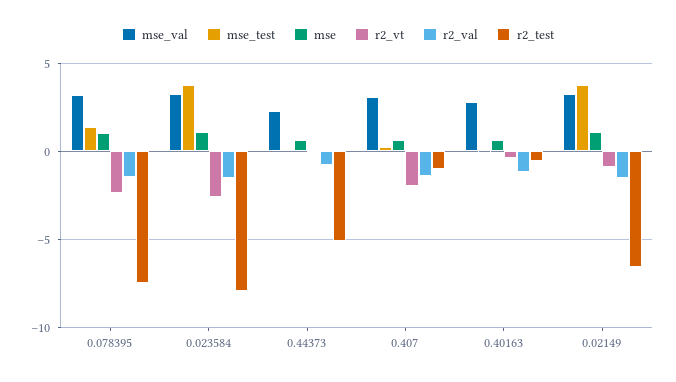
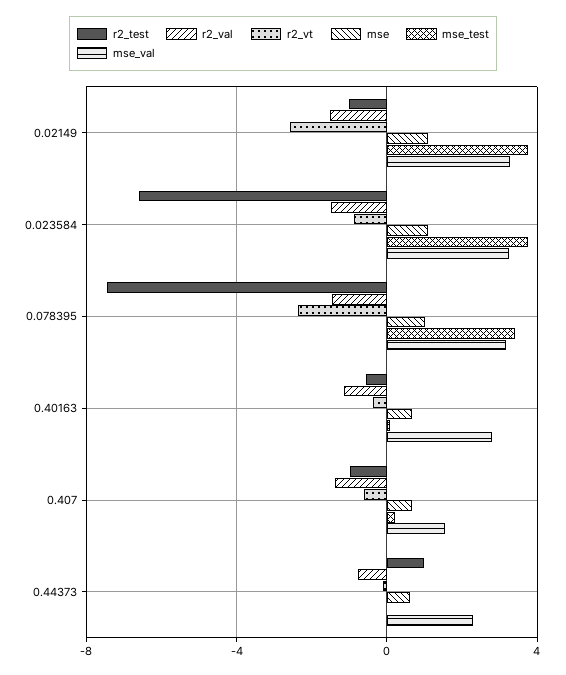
  {
    "mse_val": {
      "0.078395": 3,
      "0.023584": 3,
      "0.44373": 2.5,
-     "0.407": 3,
+     "0.407": 1.5,
      "0.40163": 3,
      "0.02149": 3.5
    },
    "mse_test": {
-     "0.078395": 1.5,
+     "0.078395": 3.5,
      "0.023584": 4,
      "0.44373": 0,
      "0.407": 0,
      "0.40163": 0,
      "0.02149": 3.5
    },
    "mse": {
      "0.078395": 1,
      "0.023584": 1,
      "0.44373": 0.5,
      "0.407": 0.5,
      "0.40163": 0.5,
      "0.02149": 1
    },
    "r2_vt": {
      "0.078395": -2.5,
-     "0.023584": -2.5,
+     "0.023584": -1,
      "0.44373": 0,
-     "0.407": -2,
+     "0.407": -0.5,
      "0.40163": -0.5,
-     "0.02149": -1
+     "0.02149": -2.5
    },
    "r2_val": {
      "0.078395": -1.5,
      "0.023584": -1.5,
      "0.44373": -1,
      "0.407": -1.5,
      "0.40163": -1,
      "0.02149": -1.5
    },
    "r2_test": {
      "0.078395": -7.5,
-     "0.023584": -8,
+     "0.023584": -6.5,
-     "0.44373": -5,
+     "0.44373": 1,
      "0.407": -1,
      "0.40163": -0.5,
-     "0.02149": -6.5
+     "0.02149": -1
    }
  }

